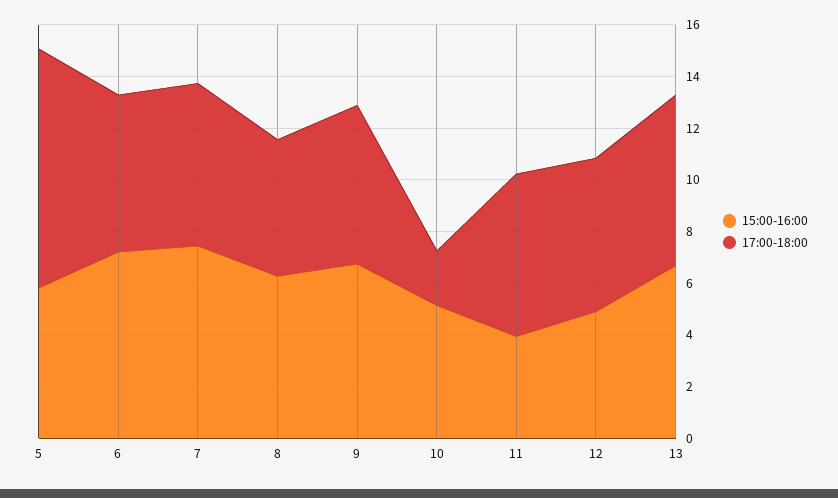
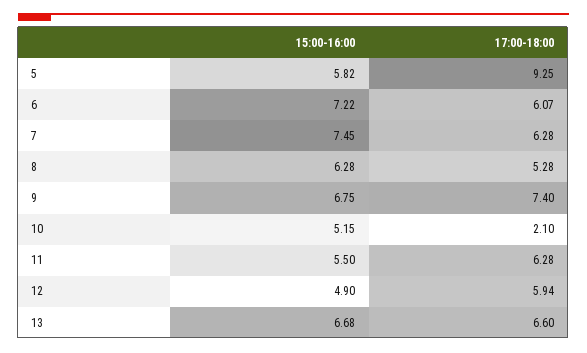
  {
    "15:00-16:00": {
      "5": 5.82,
      "6": 7.22,
      "7": 7.45,
      "8": 6.28,
      "9": 6.75,
      "10": 5.15,
-     "11": 4,
+     "11": 5.5,
      "12": 4.9,
      "13": 6.68
    },
    "17:00-18:00": {
      "5": 9.25,
      "6": 6.07,
      "7": 6.28,
      "8": 5.28,
-     "9": 6,
+     "9": 7.4,
      "10": 2.1,
      "11": 6.28,
      "12": 5.94,
      "13": 6.6
    }
  }

